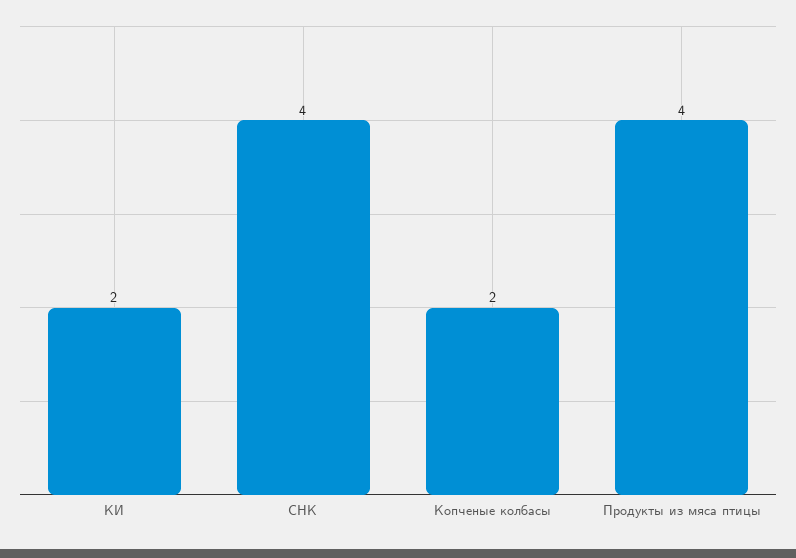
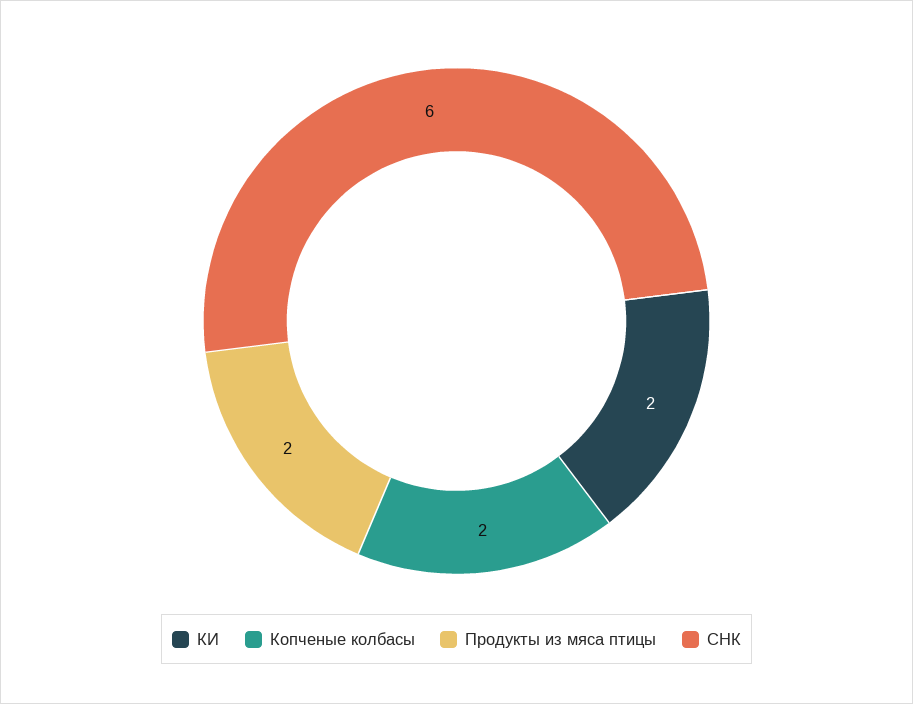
  {
    "КИ": 2,
-   "СНК": 4,
+   "СНК": 6,
    "Копченые колбасы": 2,
-   "Продукты из мяса птицы": 4
+   "Продукты из мяса птицы": 2
  }

